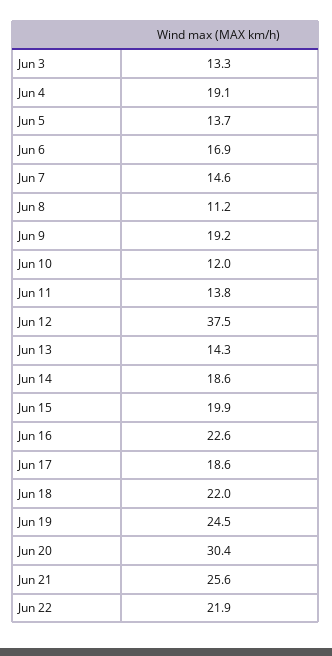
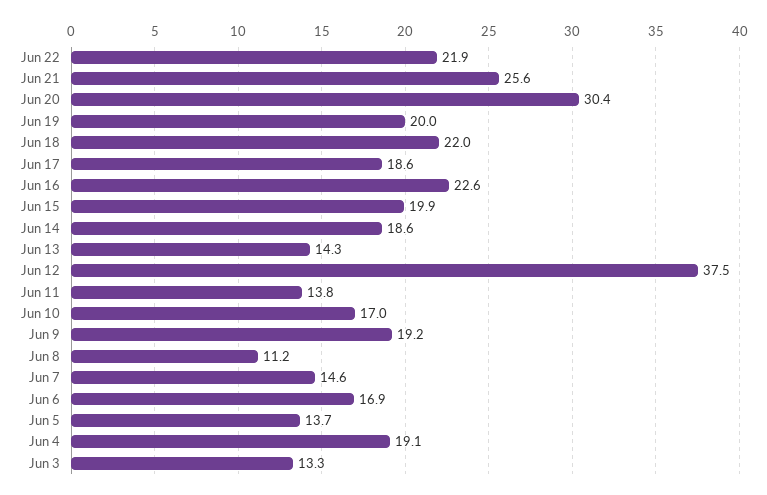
  {
    "Jun 3": 13.3,
    "Jun 4": 19.1,
    "Jun 5": 13.7,
    "Jun 6": 16.9,
    "Jun 7": 14.6,
    "Jun 8": 11.2,
    "Jun 9": 19.2,
-   "Jun 10": 12,
+   "Jun 10": 17,
    "Jun 11": 13.8,
    "Jun 12": 37.5,
    "Jun 13": 14.3,
    "Jun 14": 18.6,
    "Jun 15": 19.9,
    "Jun 16": 22.6,
    "Jun 17": 18.6,
    "Jun 18": 22,
-   "Jun 19": 24.5,
+   "Jun 19": 20,
    "Jun 20": 30.4,
    "Jun 21": 25.6,
    "Jun 22": 21.9
  }

